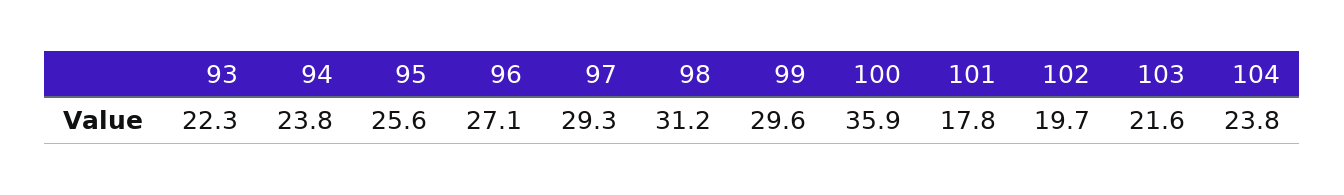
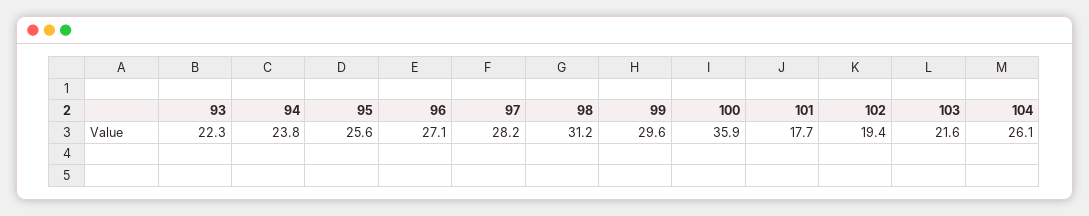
  {
    "93": 22.3,
    "94": 23.8,
    "95": 25.6,
    "96": 27.1,
-   "97": 29.3,
+   "97": 28.2,
    "98": 31.2,
    "99": 29.6,
    "100": 35.9,
-   "101": 17.8,
+   "101": 17.7,
-   "102": 19.7,
+   "102": 19.4,
    "103": 21.6,
-   "104": 23.8
+   "104": 26.1
  }

